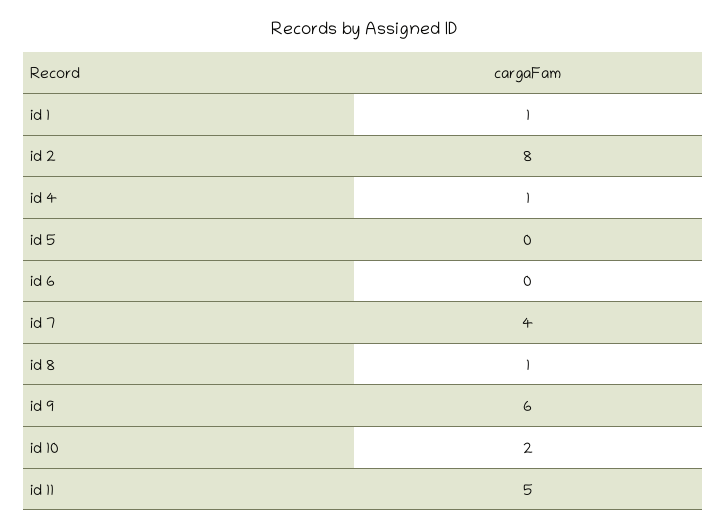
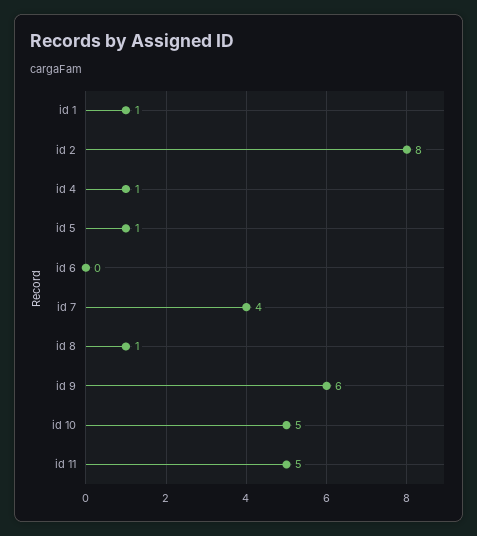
  {
    "id 1": 1,
    "id 2": 8,
    "id 4": 1,
-   "id 5": 0,
+   "id 5": 1,
    "id 6": 0,
    "id 7": 4,
    "id 8": 1,
    "id 9": 6,
-   "id 10": 2,
+   "id 10": 5,
    "id 11": 5
  }

